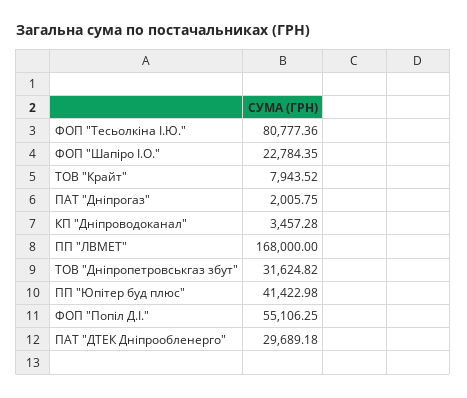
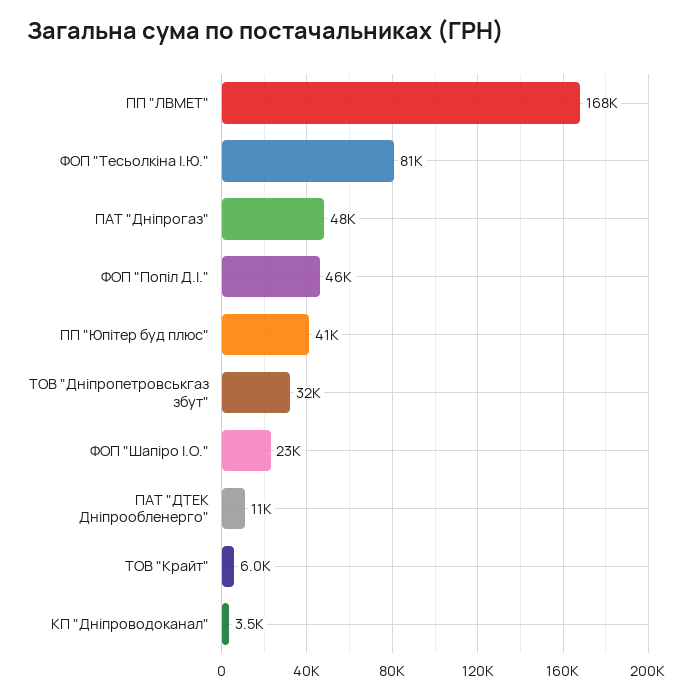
  {
    "ФОП \"Тесьолкіна І.Ю.\"": 80777.36,
    "ФОП \"Шапіро І.О.\"": 22784.35,
-   "ТОВ \"Крайт\"": 7943.52,
+   "ТОВ \"Крайт\"": 6000,
-   "ПАТ \"Дніпрогаз\"": 2005.75,
+   "ПАТ \"Дніпрогаз\"": 48000,
    "КП \"Дніпроводоканал\"": 3457.28,
    "ПП \"ЛВМЕТ\"": 168000,
    "ТОВ \"Дніпропетровськгаз збут\"": 31624.82,
    "ПП \"Юпітер буд плюс\"": 41422.98,
-   "ФОП \"Попіл Д.І.\"": 55106.25,
+   "ФОП \"Попіл Д.І.\"": 46000,
-   "ПАТ \"ДТЕК Дніпрообленерго\"": 29689.18
+   "ПАТ \"ДТЕК Дніпрообленерго\"": 11000
  }

